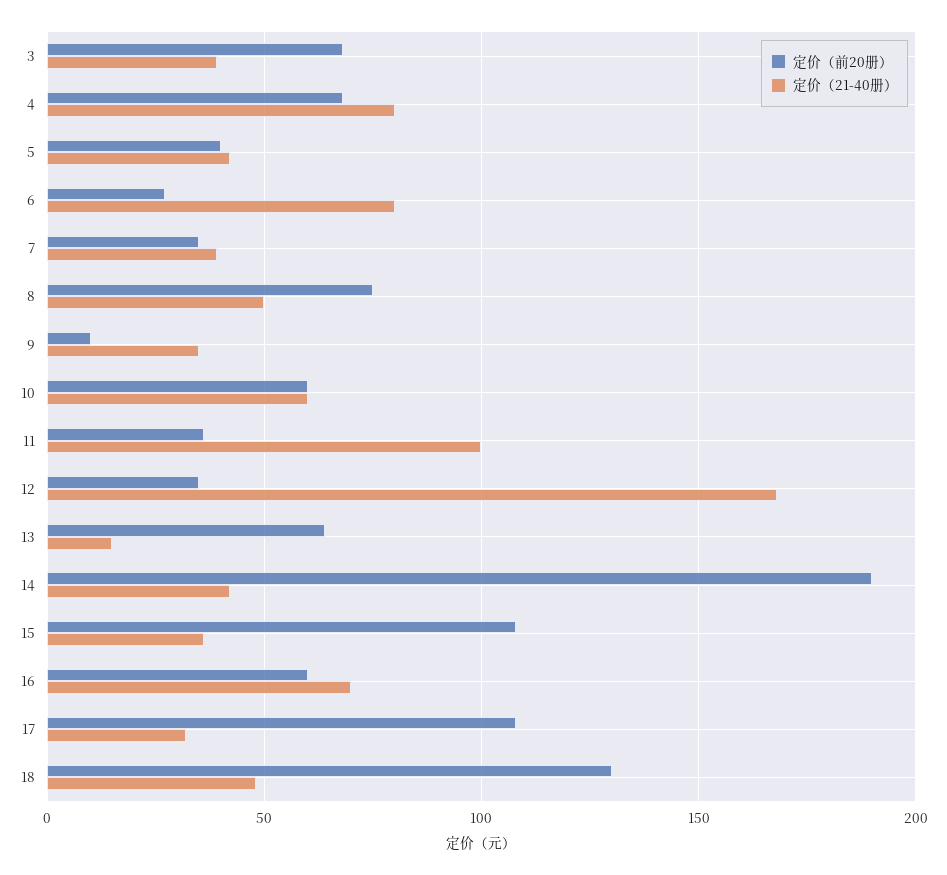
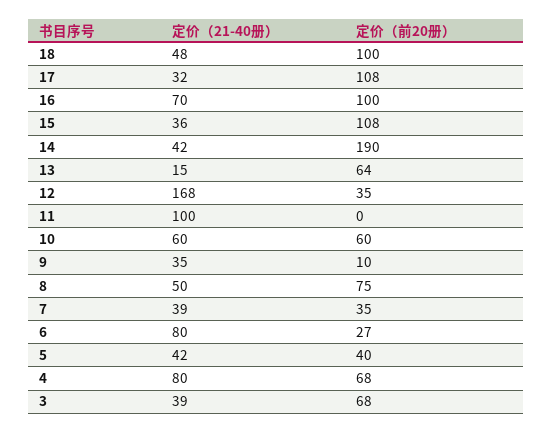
  {
    "定价（前20册）": {
      "3": 68,
      "4": 68,
      "5": 40,
      "6": 27,
      "7": 35,
      "8": 75,
      "9": 10,
      "10": 60,
-     "11": 35,
+     "11": 0,
      "12": 35,
      "13": 64,
      "14": 190,
      "15": 108,
-     "16": 60,
+     "16": 100,
      "17": 108,
-     "18": 130
+     "18": 100
    },
    "定价（21-40册）": {
      "3": 39,
      "4": 80,
      "5": 42,
      "6": 80,
      "7": 39,
      "8": 50,
      "9": 35,
      "10": 60,
      "11": 100,
      "12": 168,
      "13": 15,
      "14": 42,
      "15": 36,
      "16": 70,
      "17": 32,
      "18": 48
    }
  }

